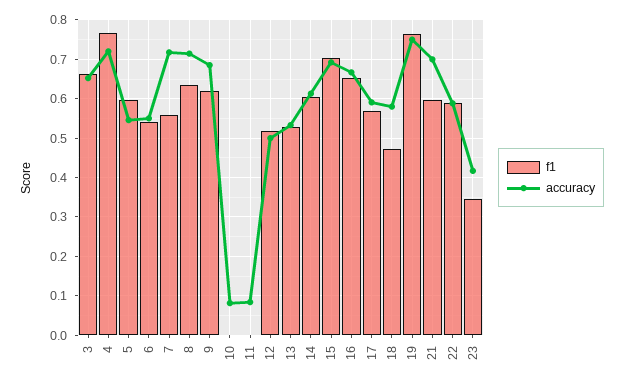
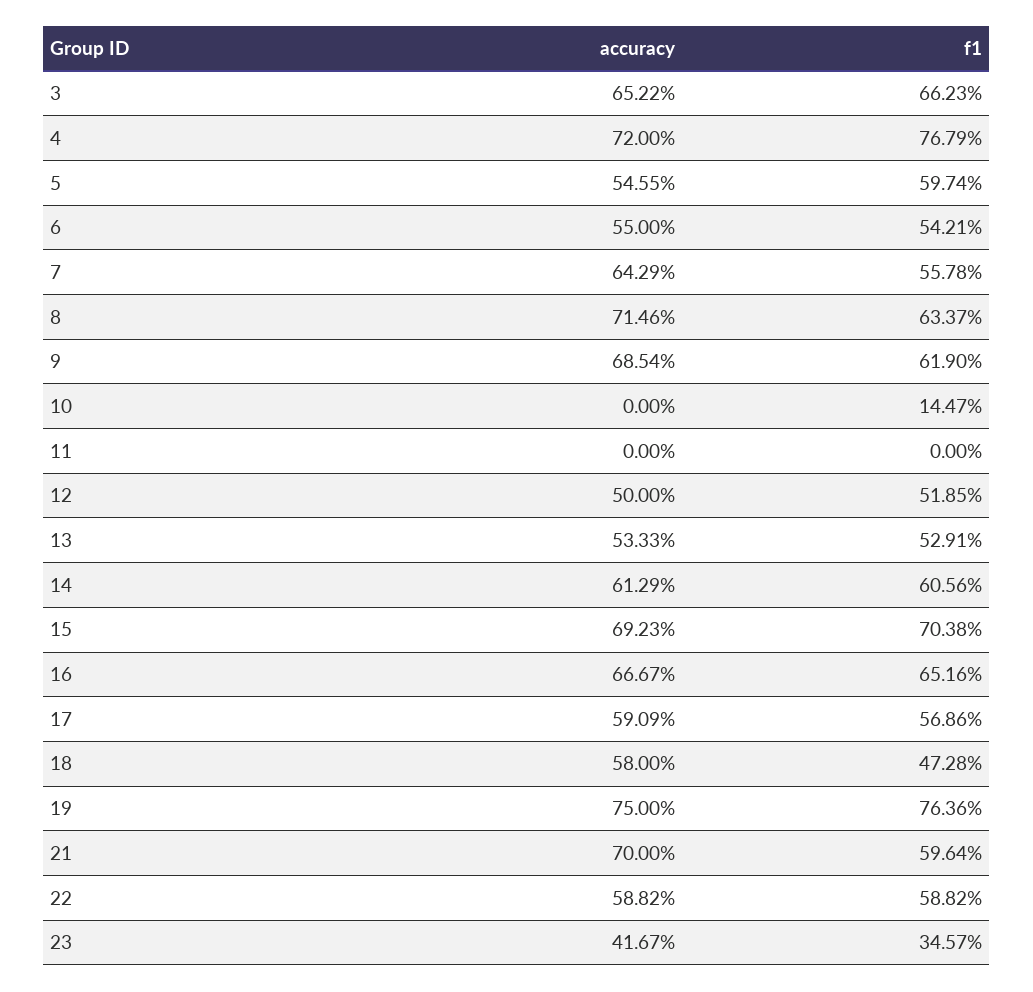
  {
    "f1": {
      "3": 0.6623,
      "4": 0.7679,
      "5": 0.5974,
      "6": 0.5421,
      "7": 0.5578,
      "8": 0.6337,
      "9": 0.619,
-     "10": 0,
+     "10": 0.1447,
      "11": 0,
      "12": 0.5185,
      "13": 0.5291,
      "14": 0.6056,
      "15": 0.7038,
      "16": 0.6516,
      "17": 0.5686,
      "18": 0.4728,
      "19": 0.7636,
      "21": 0.5964,
      "22": 0.5882,
      "23": 0.3457
    },
    "accuracy": {
      "3": 0.6522,
      "4": 0.72,
      "5": 0.5455,
      "6": 0.55,
-     "7": 0.72,
+     "7": 0.6429,
      "8": 0.7146,
      "9": 0.6854,
-     "10": 0.08,
+     "10": 0,
-     "11": 0.08,
+     "11": 0,
      "12": 0.5,
      "13": 0.5333,
      "14": 0.6129,
      "15": 0.6923,
      "16": 0.6667,
      "17": 0.5909,
      "18": 0.58,
      "19": 0.75,
      "21": 0.7,
      "22": 0.5882,
      "23": 0.4167
    }
  }

